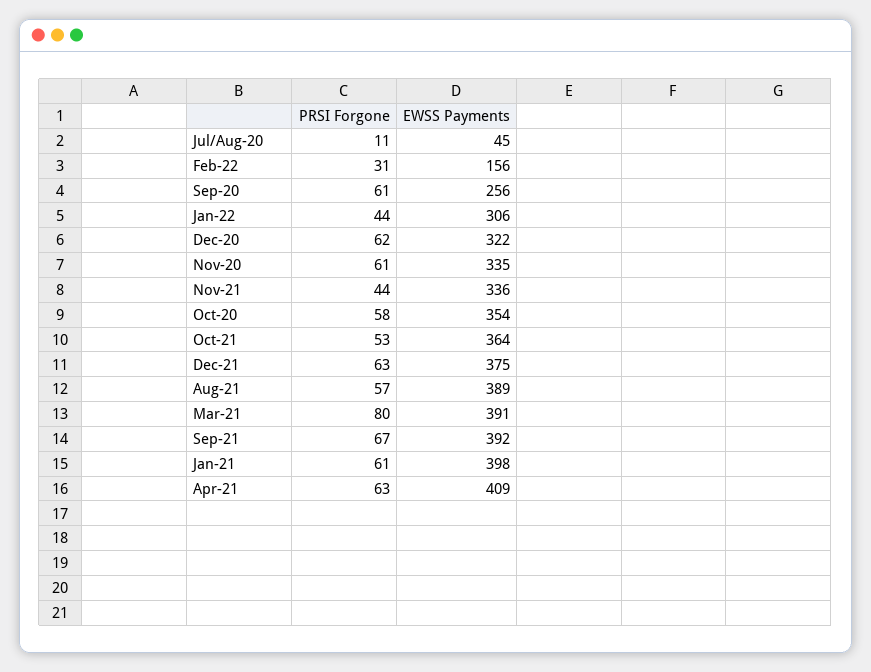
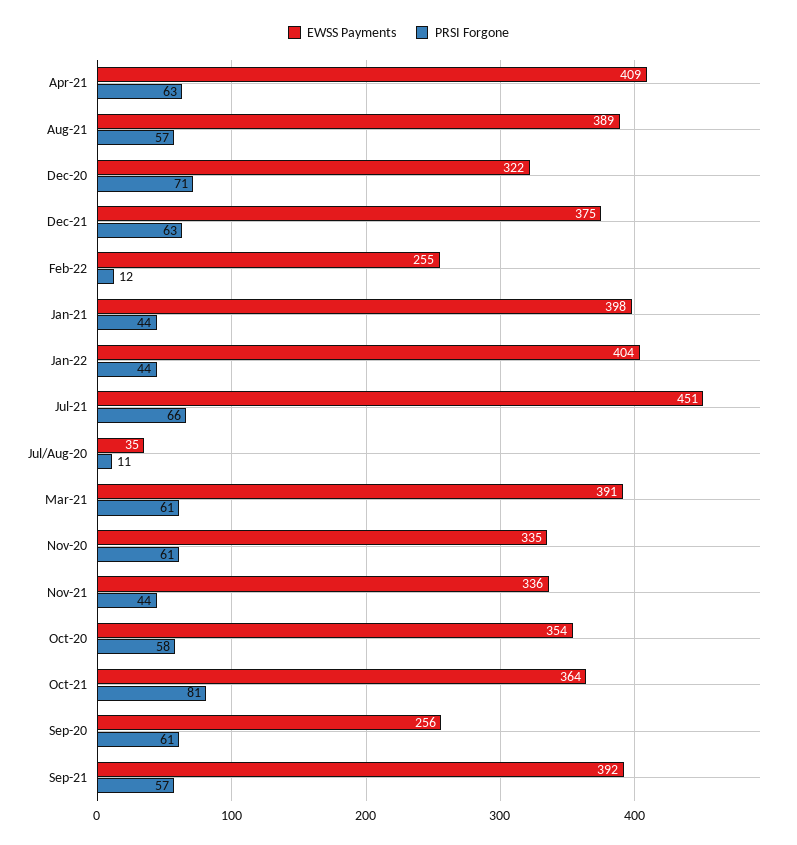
  {
    "PRSI Forgone": {
      "Jul/Aug-20": 11,
-     "Feb-22": 31,
+     "Feb-22": 12,
      "Sep-20": 61,
      "Jan-22": 44,
-     "Dec-20": 62,
+     "Dec-20": 71,
      "Nov-20": 61,
      "Nov-21": 44,
      "Oct-20": 58,
-     "Oct-21": 53,
+     "Oct-21": 81,
      "Dec-21": 63,
      "Aug-21": 57,
-     "Mar-21": 80,
+     "Mar-21": 61,
-     "Sep-21": 67,
+     "Sep-21": 57,
-     "Jan-21": 61,
+     "Jan-21": 44,
-     "Apr-21": 63
+     "Apr-21": 63,
+     "Jul-21": 66
    },
    "EWSS Payments": {
-     "Jul/Aug-20": 45,
+     "Jul/Aug-20": 35,
-     "Feb-22": 156,
+     "Feb-22": 255,
      "Sep-20": 256,
-     "Jan-22": 306,
+     "Jan-22": 404,
      "Dec-20": 322,
      "Nov-20": 335,
      "Nov-21": 336,
      "Oct-20": 354,
      "Oct-21": 364,
      "Dec-21": 375,
      "Aug-21": 389,
      "Mar-21": 391,
      "Sep-21": 392,
      "Jan-21": 398,
-     "Apr-21": 409
+     "Apr-21": 409,
+     "Jul-21": 451
    }
  }

